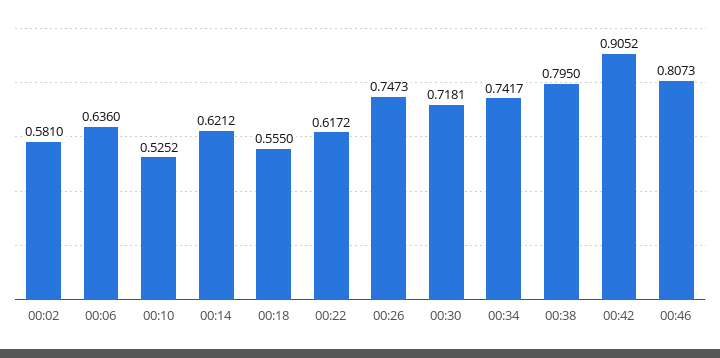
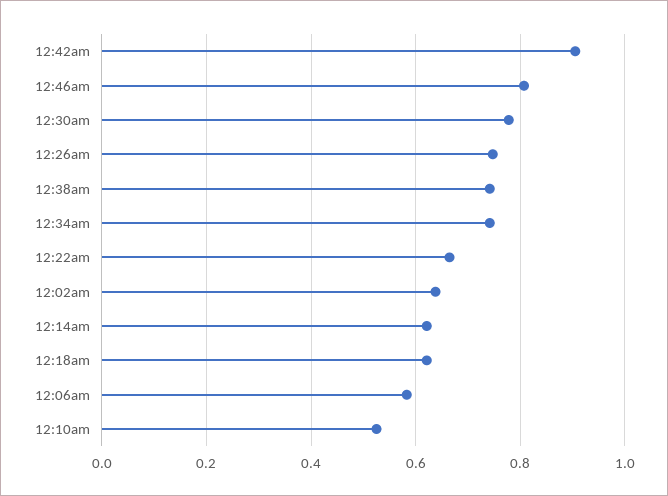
  {
-   "00:02": 0.581,
+   "00:02": 0.64,
-   "00:06": 0.636,
+   "00:06": 0.58,
    "00:10": 0.5252,
    "00:14": 0.6212,
-   "00:18": 0.555,
+   "00:18": 0.62,
-   "00:22": 0.6172,
+   "00:22": 0.66,
    "00:26": 0.7473,
-   "00:30": 0.7181,
+   "00:30": 0.78,
    "00:34": 0.7417,
-   "00:38": 0.795,
+   "00:38": 0.74,
    "00:42": 0.9052,
    "00:46": 0.8073
  }

